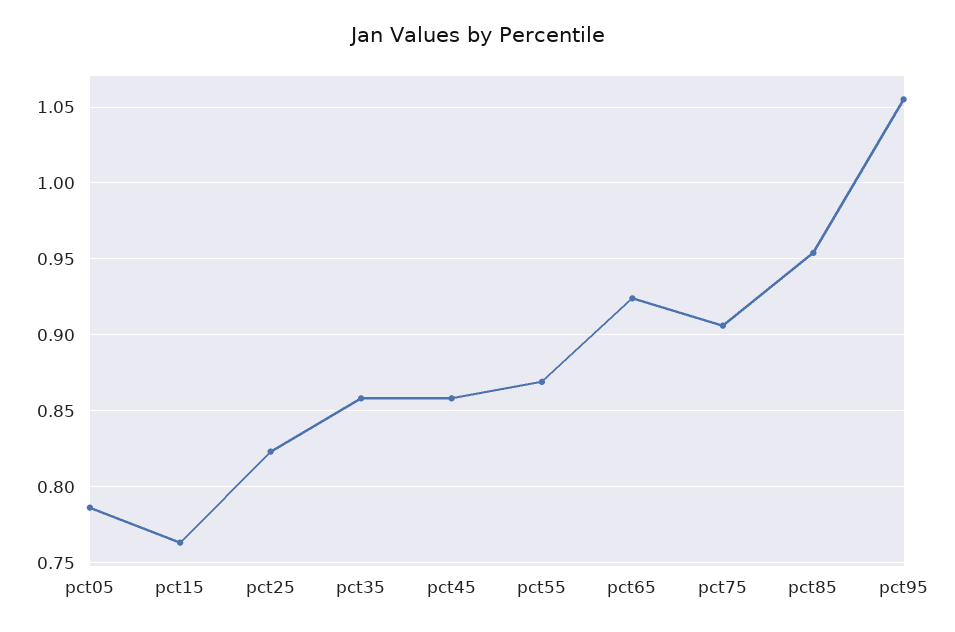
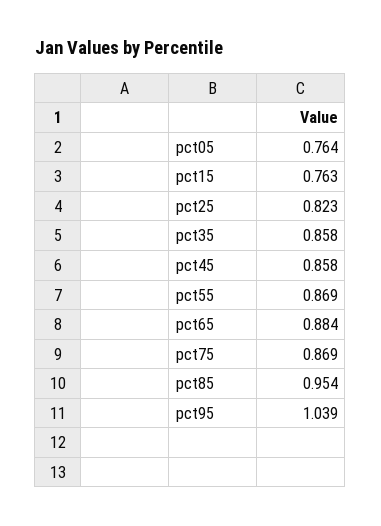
  {
-   "pct05": 0.785,
+   "pct05": 0.764,
    "pct15": 0.763,
    "pct25": 0.823,
    "pct35": 0.858,
    "pct45": 0.858,
    "pct55": 0.869,
-   "pct65": 0.925,
+   "pct65": 0.884,
-   "pct75": 0.905,
+   "pct75": 0.869,
    "pct85": 0.954,
-   "pct95": 1.055
+   "pct95": 1.039
  }

